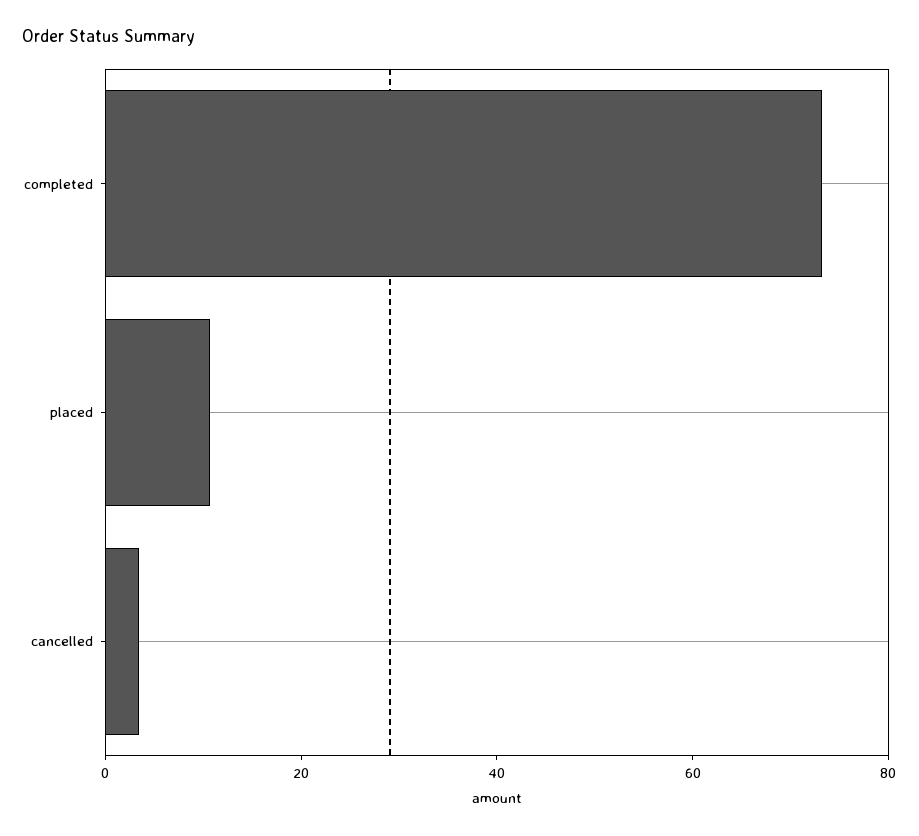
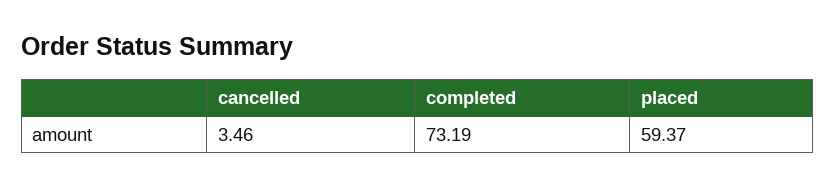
  {
    "completed": 73.19,
-   "placed": 10,
+   "placed": 59.37,
    "cancelled": 3.46
  }

